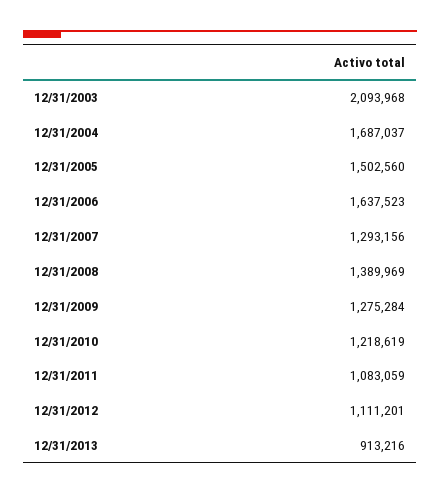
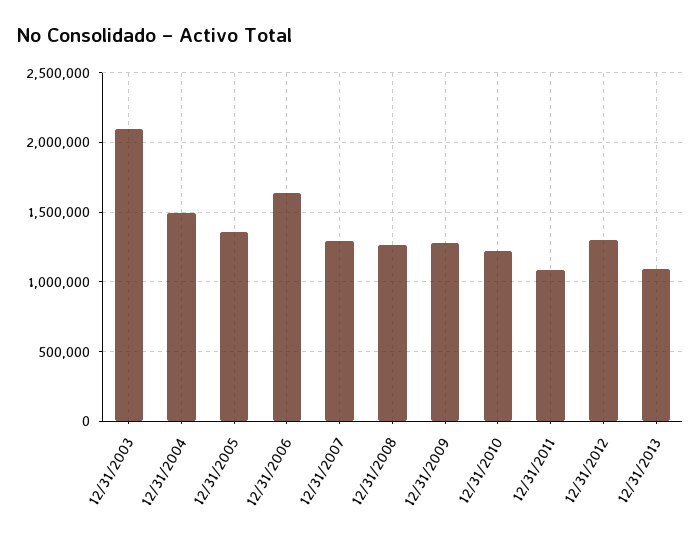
  {
    "12/31/2003": 2093968,
-   "12/31/2004": 1687037,
+   "12/31/2004": 1500000,
-   "12/31/2005": 1502560,
+   "12/31/2005": 1350000,
    "12/31/2006": 1637523,
    "12/31/2007": 1293156,
-   "12/31/2008": 1389969,
+   "12/31/2008": 1250000,
    "12/31/2009": 1275284,
    "12/31/2010": 1218619,
    "12/31/2011": 1083059,
-   "12/31/2012": 1111201,
+   "12/31/2012": 1300000,
-   "12/31/2013": 913216
+   "12/31/2013": 1100000
  }

